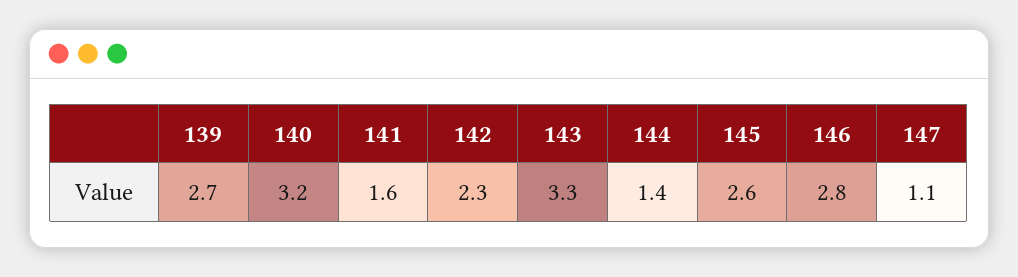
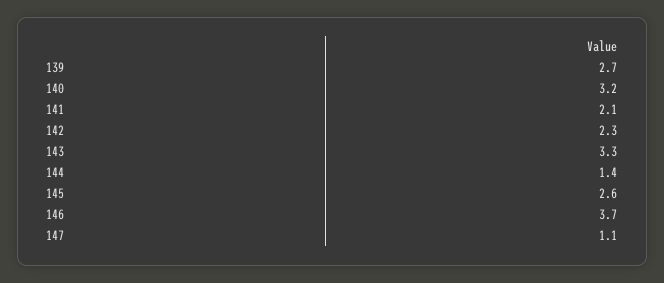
  {
    "139": 2.7,
    "140": 3.2,
-   "141": 1.6,
+   "141": 2.1,
    "142": 2.3,
    "143": 3.3,
    "144": 1.4,
    "145": 2.6,
-   "146": 2.8,
+   "146": 3.7,
    "147": 1.1
  }

